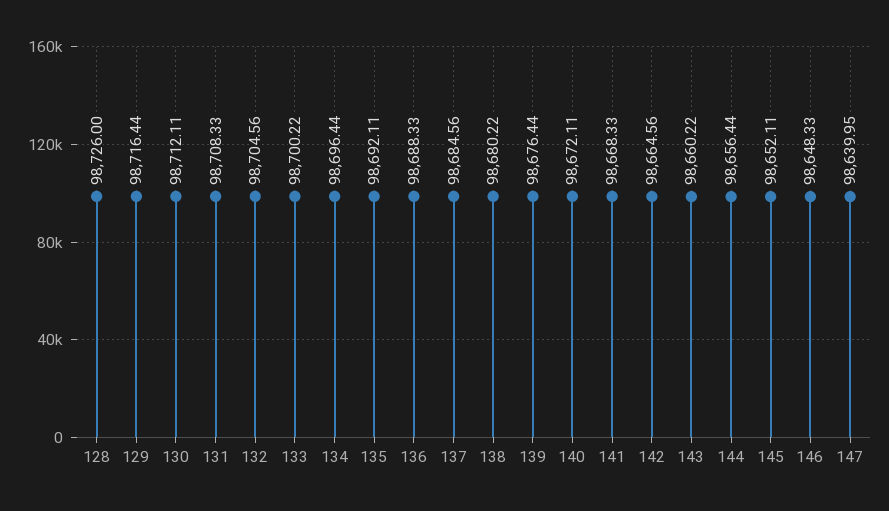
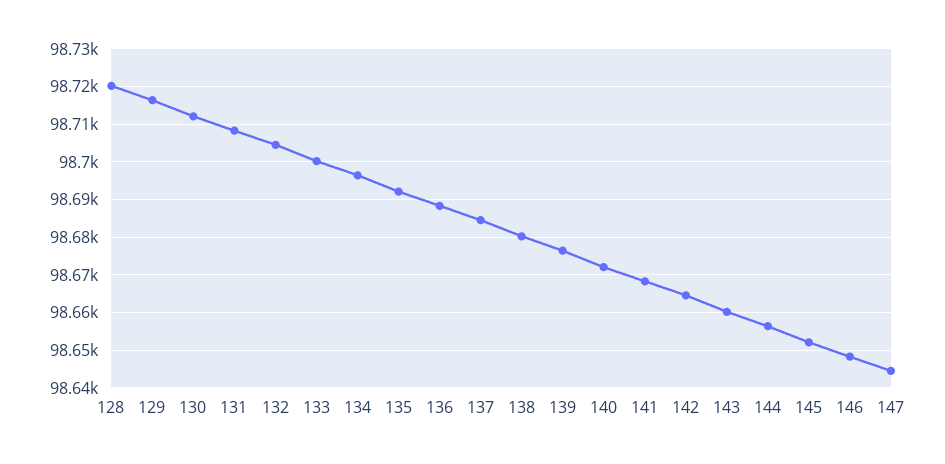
  {
-   "128": 98726,
+   "128": 98720,
    "129": 98716.44,
    "130": 98712.11,
    "131": 98708.33,
    "132": 98704.56,
    "133": 98700.22,
    "134": 98696.44,
    "135": 98692.11,
    "136": 98688.33,
    "137": 98684.56,
    "138": 98680.22,
    "139": 98676.44,
    "140": 98672.11,
    "141": 98668.33,
    "142": 98664.56,
    "143": 98660.22,
    "144": 98656.44,
    "145": 98652.11,
    "146": 98648.33,
-   "147": 98639.95
+   "147": 98644
  }

